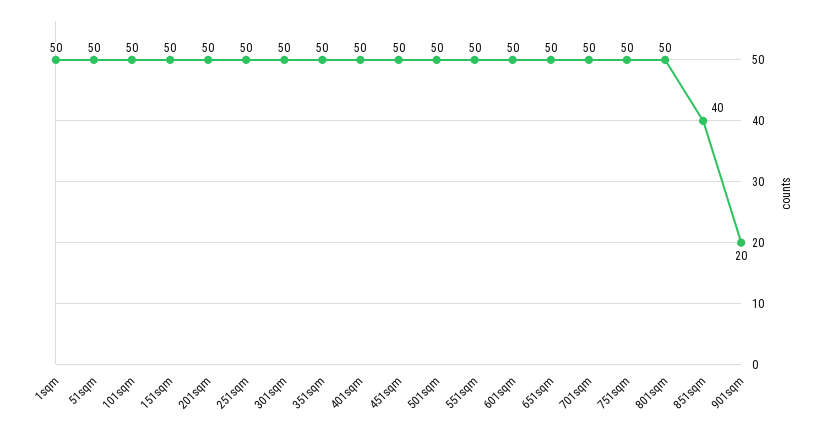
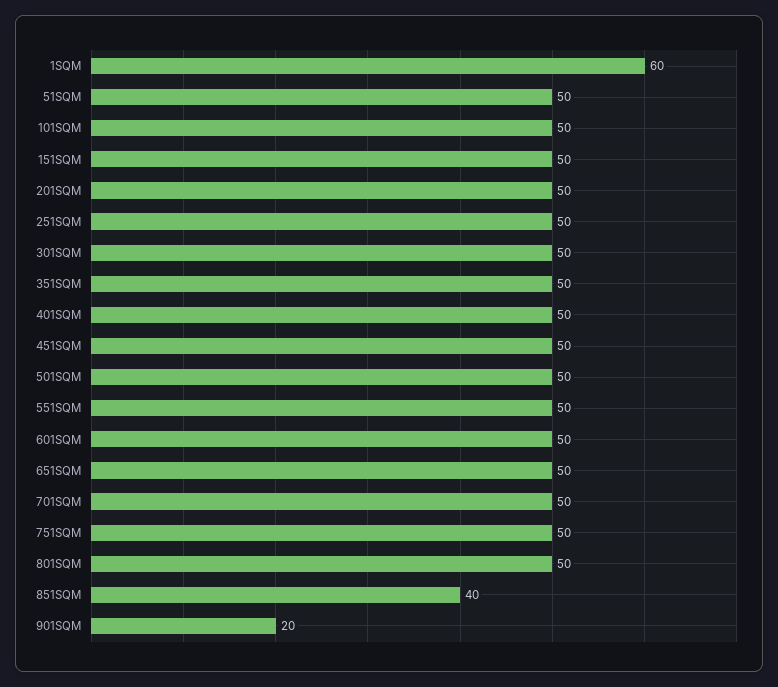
  {
-   "1sqm": 50,
+   "1sqm": 60,
    "51sqm": 50,
    "101sqm": 50,
    "151sqm": 50,
    "201sqm": 50,
    "251sqm": 50,
    "301sqm": 50,
    "351sqm": 50,
    "401sqm": 50,
    "451sqm": 50,
    "501sqm": 50,
    "551sqm": 50,
    "601sqm": 50,
    "651sqm": 50,
    "701sqm": 50,
    "751sqm": 50,
    "801sqm": 50,
    "851sqm": 40,
    "901sqm": 20
  }

